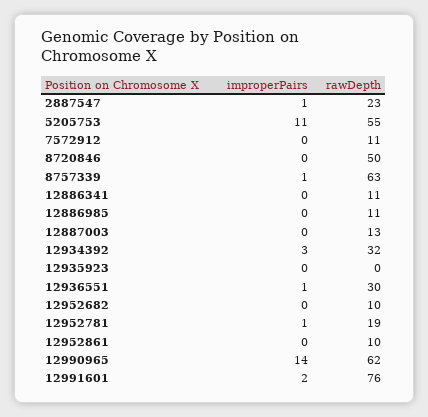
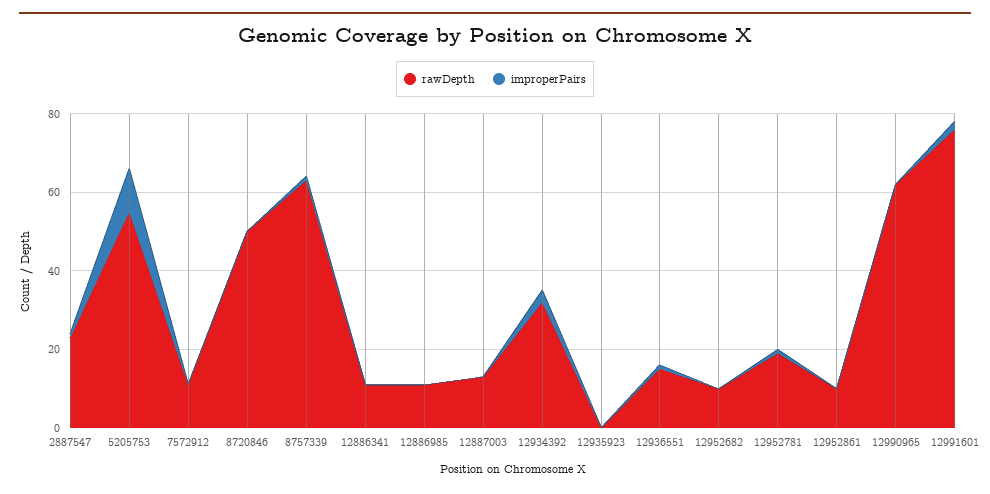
  {
    "improperPairs": {
      "2887547": 1,
      "5205753": 11,
      "7572912": 0,
      "8720846": 0,
      "8757339": 1,
      "12886341": 0,
      "12886985": 0,
      "12887003": 0,
      "12934392": 3,
      "12935923": 0,
      "12936551": 1,
      "12952682": 0,
      "12952781": 1,
      "12952861": 0,
-     "12990965": 14,
+     "12990965": 0,
      "12991601": 2
    },
    "rawDepth": {
      "2887547": 23,
      "5205753": 55,
      "7572912": 11,
      "8720846": 50,
      "8757339": 63,
      "12886341": 11,
      "12886985": 11,
      "12887003": 13,
      "12934392": 32,
      "12935923": 0,
-     "12936551": 30,
+     "12936551": 15,
      "12952682": 10,
      "12952781": 19,
      "12952861": 10,
      "12990965": 62,
      "12991601": 76
    }
  }

